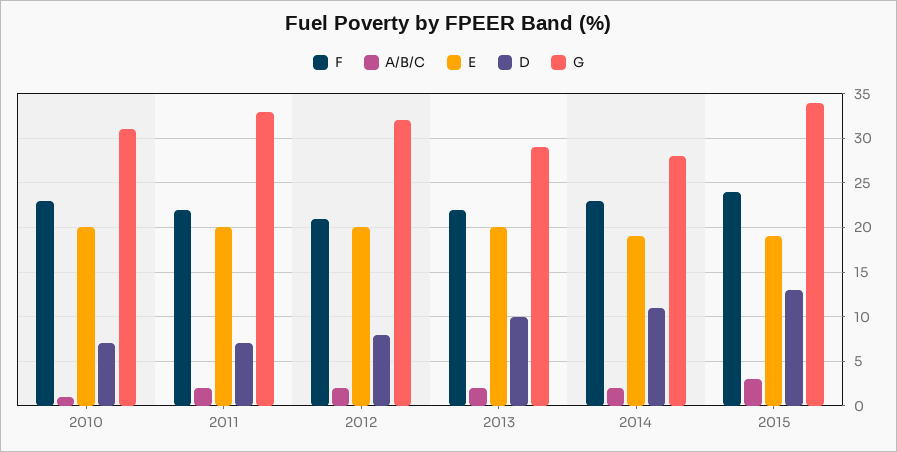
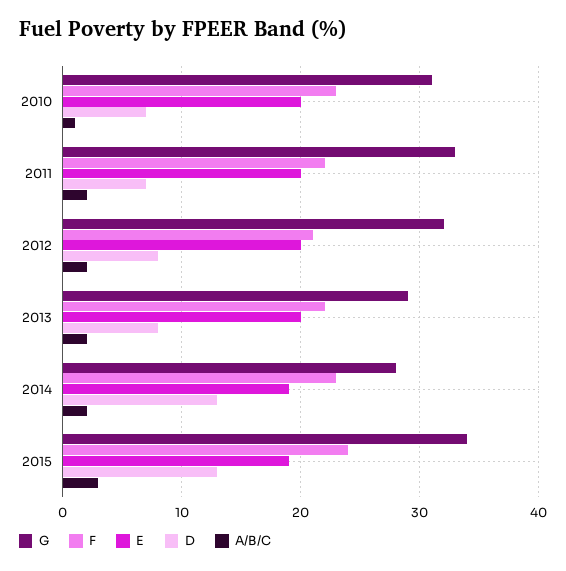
  {
    "F": {
      "2010": 23,
      "2011": 22,
      "2012": 21,
      "2013": 22,
      "2014": 23,
      "2015": 24
    },
    "A/B/C": {
      "2010": 1,
      "2011": 2,
      "2012": 2,
      "2013": 2,
      "2014": 2,
      "2015": 3
    },
    "E": {
      "2010": 20,
      "2011": 20,
      "2012": 20,
      "2013": 20,
      "2014": 19,
      "2015": 19
    },
    "D": {
      "2010": 7,
      "2011": 7,
      "2012": 8,
-     "2013": 10,
+     "2013": 8,
-     "2014": 11,
+     "2014": 13,
      "2015": 13
    },
    "G": {
      "2010": 31,
      "2011": 33,
      "2012": 32,
      "2013": 29,
      "2014": 28,
      "2015": 34
    }
  }

